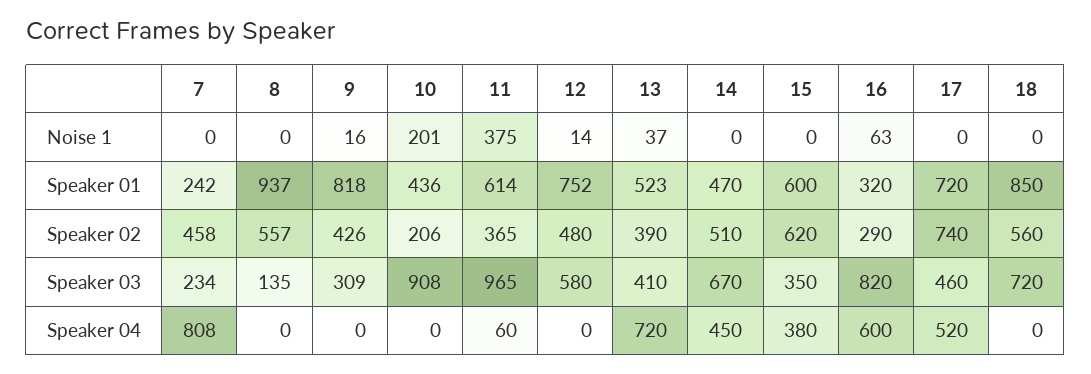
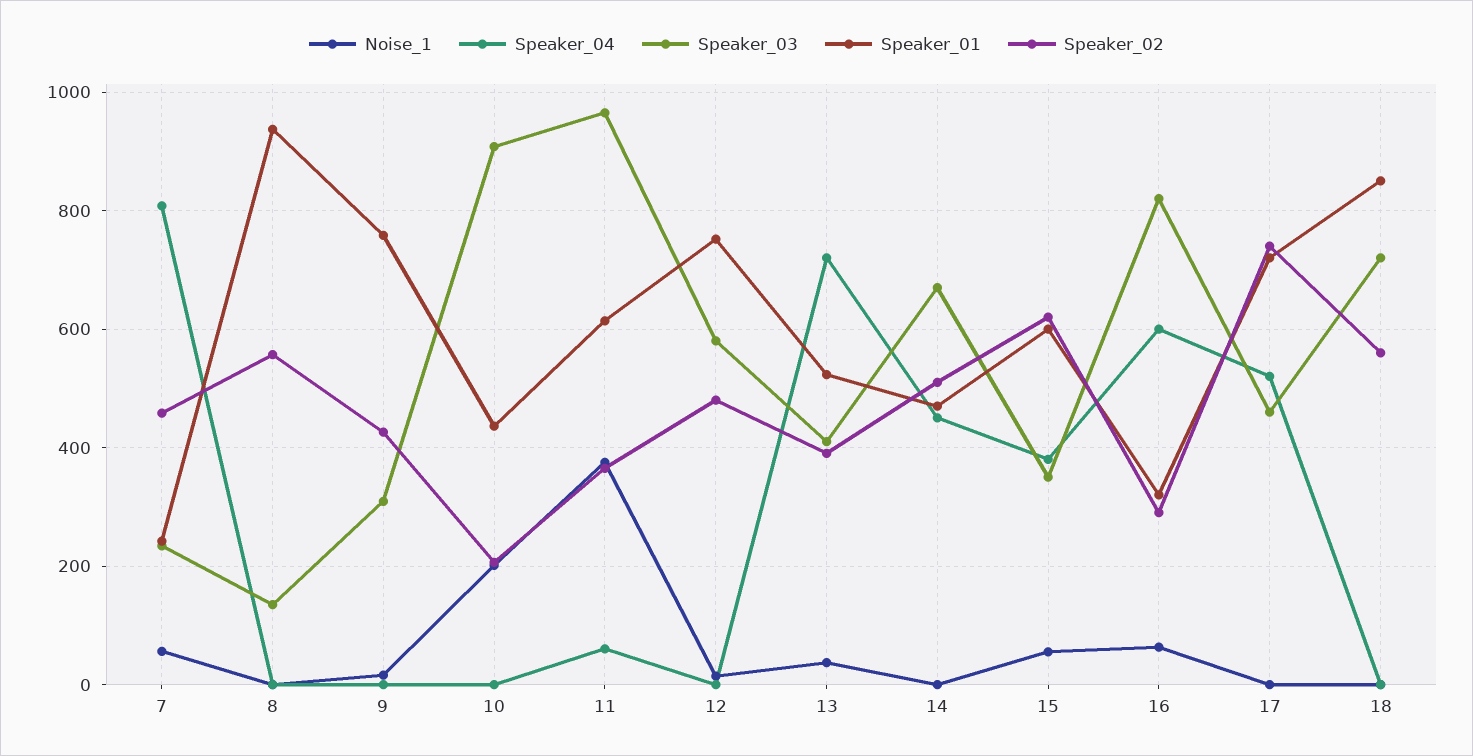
  {
    "Noise 1": {
-     "7": 0,
+     "7": 60,
      "8": 0,
      "9": 16,
      "10": 201,
      "11": 375,
      "12": 14,
      "13": 37,
      "14": 0,
-     "15": 0,
+     "15": 60,
      "16": 63,
      "17": 0,
      "18": 0
    },
    "Speaker 01": {
      "7": 242,
      "8": 937,
-     "9": 818,
+     "9": 760,
      "10": 436,
      "11": 614,
      "12": 752,
      "13": 523,
      "14": 470,
      "15": 600,
      "16": 320,
      "17": 720,
      "18": 850
    },
    "Speaker 02": {
      "7": 458,
      "8": 557,
      "9": 426,
      "10": 206,
      "11": 365,
      "12": 480,
      "13": 390,
      "14": 510,
      "15": 620,
      "16": 290,
      "17": 740,
      "18": 560
    },
    "Speaker 03": {
      "7": 234,
      "8": 135,
      "9": 309,
      "10": 908,
      "11": 965,
      "12": 580,
      "13": 410,
      "14": 670,
      "15": 350,
      "16": 820,
      "17": 460,
      "18": 720
    },
    "Speaker 04": {
      "7": 808,
      "8": 0,
      "9": 0,
      "10": 0,
      "11": 60,
      "12": 0,
      "13": 720,
      "14": 450,
      "15": 380,
      "16": 600,
      "17": 520,
      "18": 0
    }
  }

